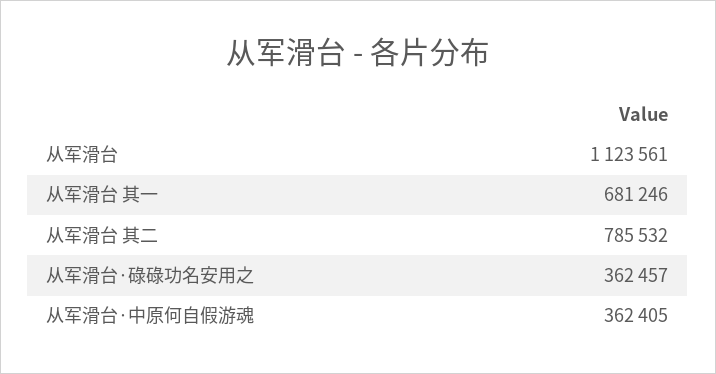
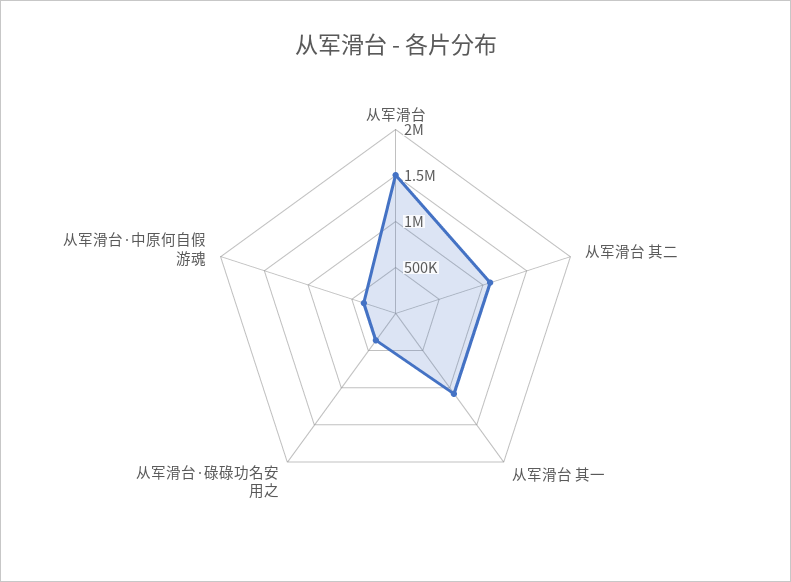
  {
-   "从军滑台": 1123561,
+   "从军滑台": 1500000,
-   "从军滑台 其一": 681246,
+   "从军滑台 其一": 1100000,
-   "从军滑台 其二": 785532,
+   "从军滑台 其二": 1100000,
    "从军滑台·碌碌功名安用之": 362457,
    "从军滑台·中原何自假游魂": 362405
  }

